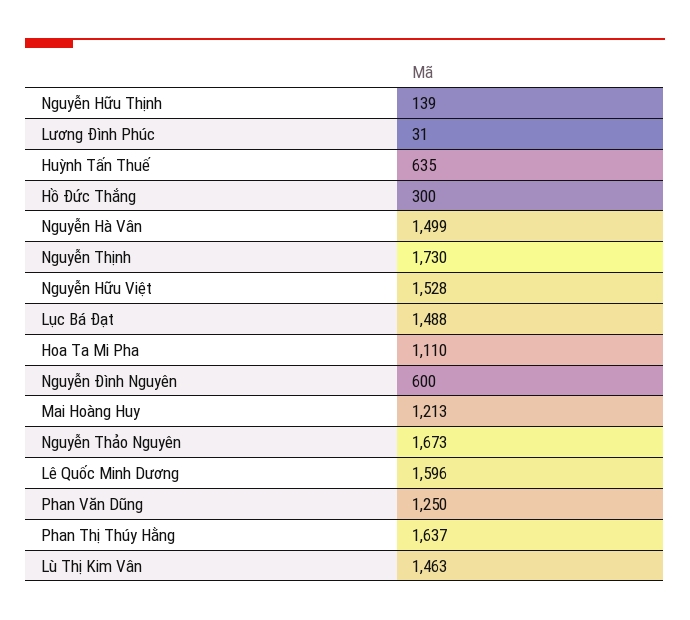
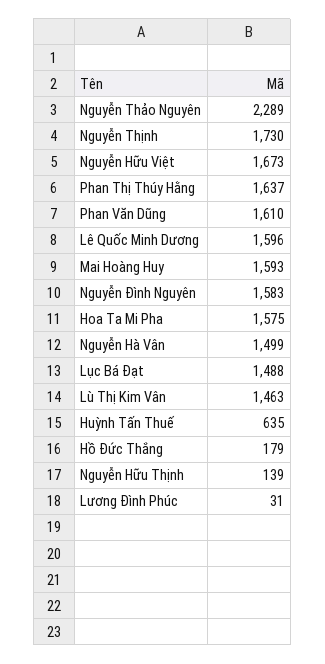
  {
    "Nguyễn Hữu Thịnh": 139,
    "Lương Đình Phúc": 31,
    "Huỳnh Tấn Thuế": 635,
-   "Hồ Đức Thắng": 300,
+   "Hồ Đức Thắng": 179,
    "Nguyễn Hà Vân": 1499,
    "Nguyễn Thịnh": 1730,
-   "Nguyễn Hữu Việt": 1528,
+   "Nguyễn Hữu Việt": 1673,
    "Lục Bá Đạt": 1488,
-   "Hoa Ta Mi Pha": 1110,
+   "Hoa Ta Mi Pha": 1575,
-   "Nguyễn Đình Nguyên": 600,
+   "Nguyễn Đình Nguyên": 1583,
-   "Mai Hoàng Huy": 1213,
+   "Mai Hoàng Huy": 1593,
-   "Nguyễn Thảo Nguyên": 1673,
+   "Nguyễn Thảo Nguyên": 2289,
    "Lê Quốc Minh Dương": 1596,
-   "Phan Văn Dũng": 1250,
+   "Phan Văn Dũng": 1610,
    "Phan Thị Thúy Hằng": 1637,
    "Lù Thị Kim Vân": 1463
  }

